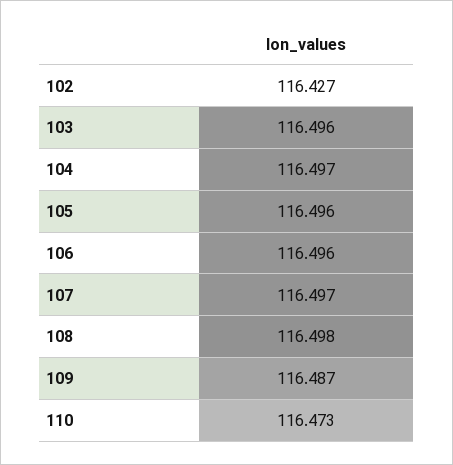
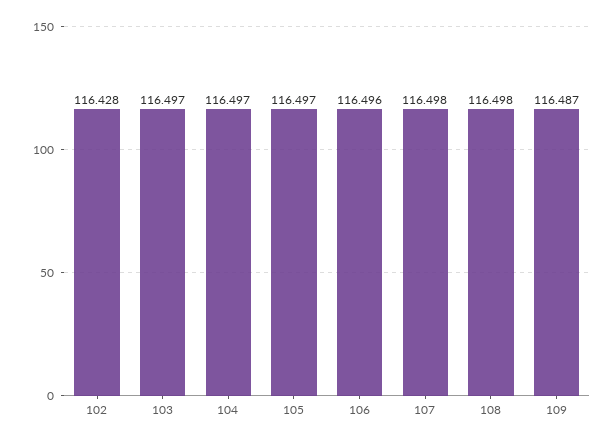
  {
-   "102": 116.427,
+   "102": 116.428,
-   "103": 116.496,
+   "103": 116.497,
    "104": 116.497,
-   "105": 116.496,
+   "105": 116.497,
    "106": 116.496,
-   "107": 116.497,
+   "107": 116.498,
    "108": 116.498,
-   "109": 116.487,
+   "109": 116.487
-   "110": 116.473
  }

